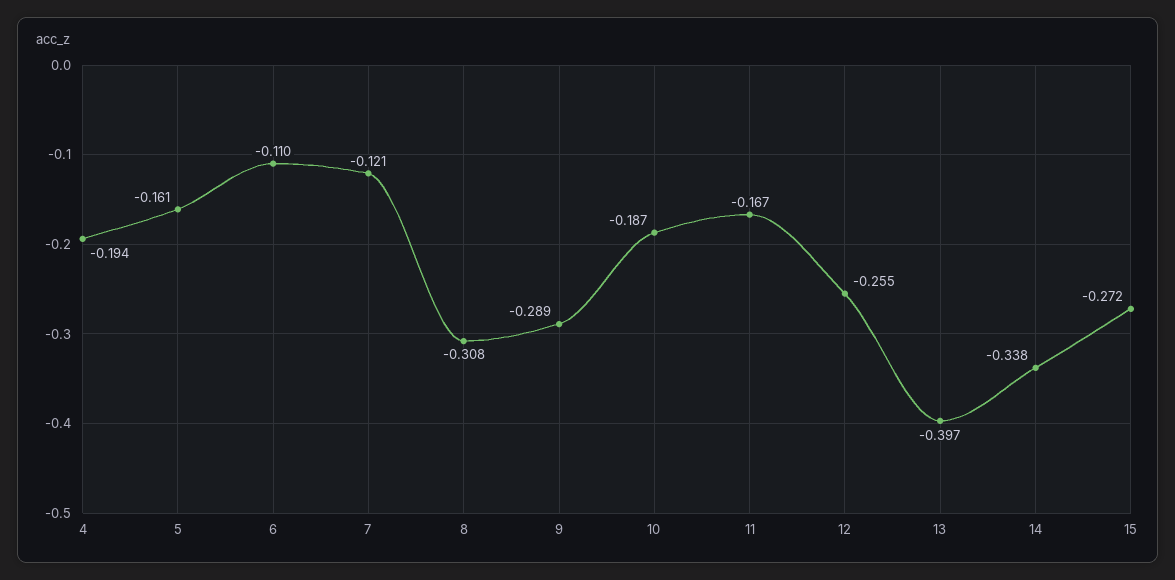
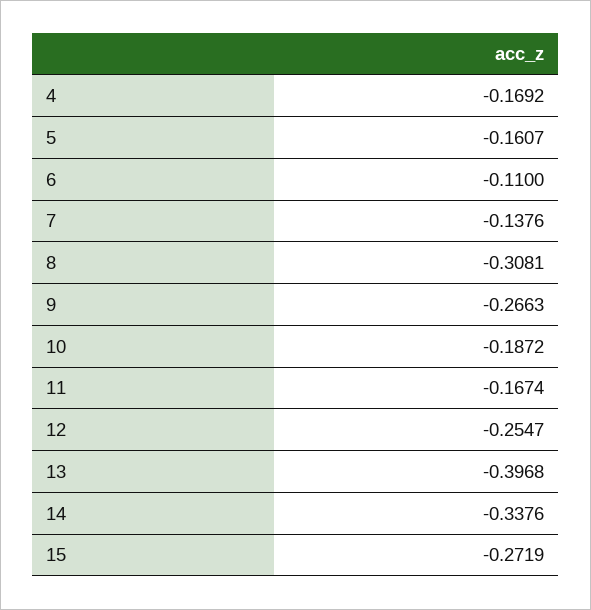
  {
-   "4": -0.194,
+   "4": -0.1692,
    "5": -0.1607,
    "6": -0.11,
-   "7": -0.121,
+   "7": -0.1376,
    "8": -0.3081,
-   "9": -0.289,
+   "9": -0.2663,
    "10": -0.1872,
    "11": -0.1674,
    "12": -0.2547,
    "13": -0.3968,
    "14": -0.3376,
    "15": -0.2719
  }

